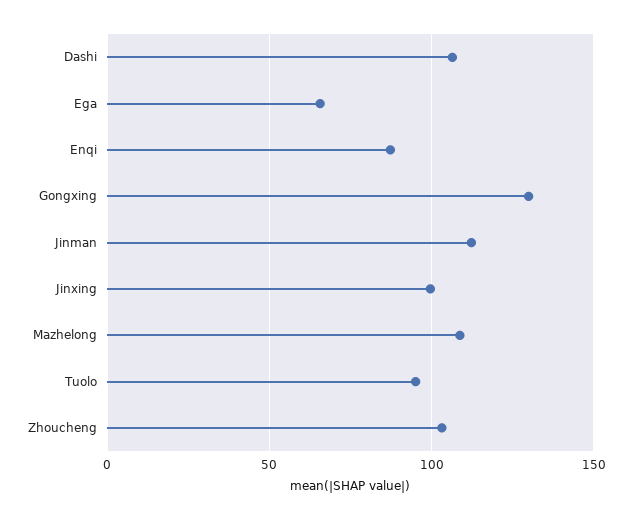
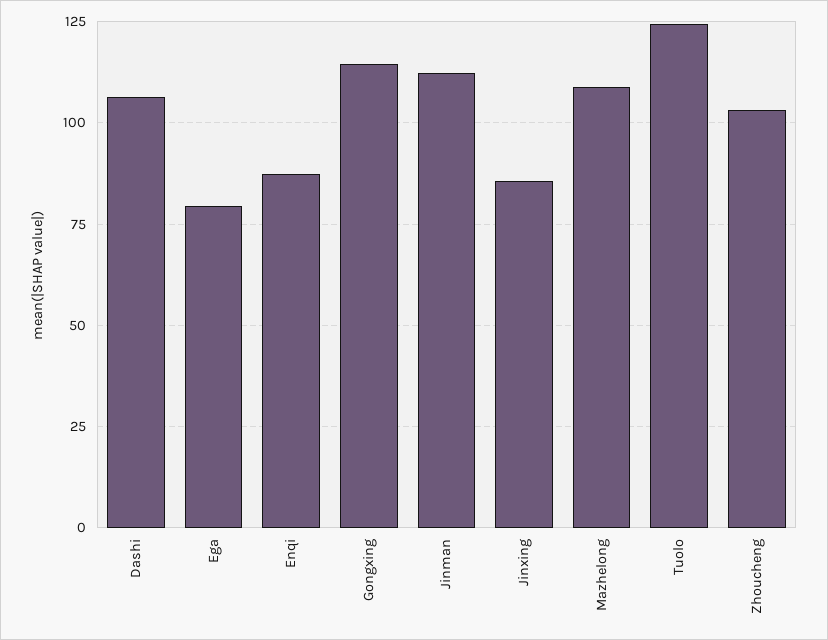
  {
    "Dashi": 107.5,
-   "Ega": 65,
+   "Ega": 80,
    "Enqi": 87.5,
-   "Gongxing": 130,
+   "Gongxing": 115,
    "Jinman": 112.5,
-   "Jinxing": 100,
+   "Jinxing": 85,
    "Mazhelong": 110,
-   "Tuolo": 95,
+   "Tuolo": 125,
    "Zhoucheng": 102.5
  }

